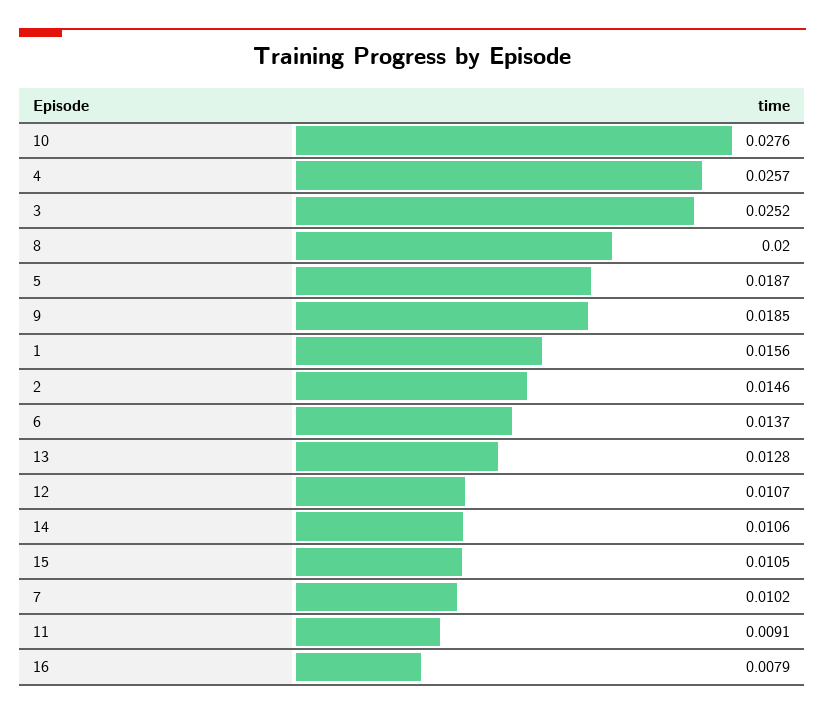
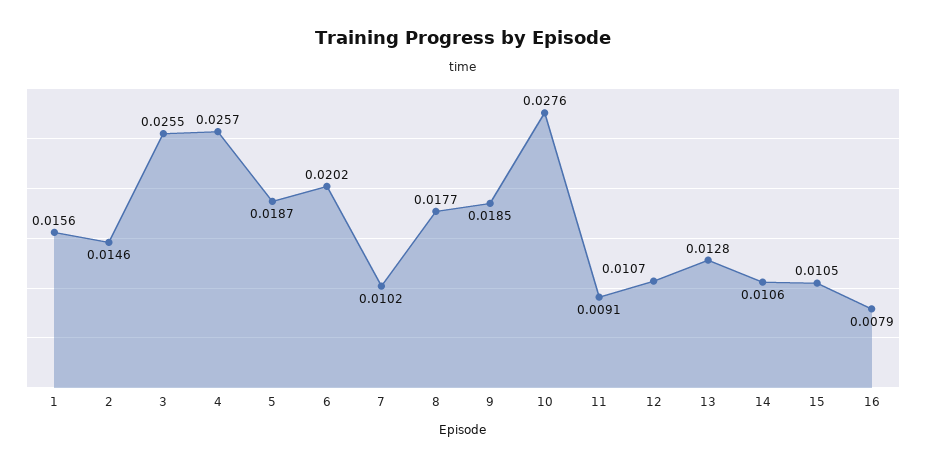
  {
    "10": 0.0276,
    "4": 0.0257,
-   "3": 0.0252,
+   "3": 0.0255,
-   "8": 0.02,
+   "8": 0.0177,
    "5": 0.0187,
    "9": 0.0185,
    "1": 0.0156,
    "2": 0.0146,
-   "6": 0.0137,
+   "6": 0.0202,
    "13": 0.0128,
    "12": 0.0107,
    "14": 0.0106,
    "15": 0.0105,
    "7": 0.0102,
    "11": 0.0091,
    "16": 0.0079
  }

